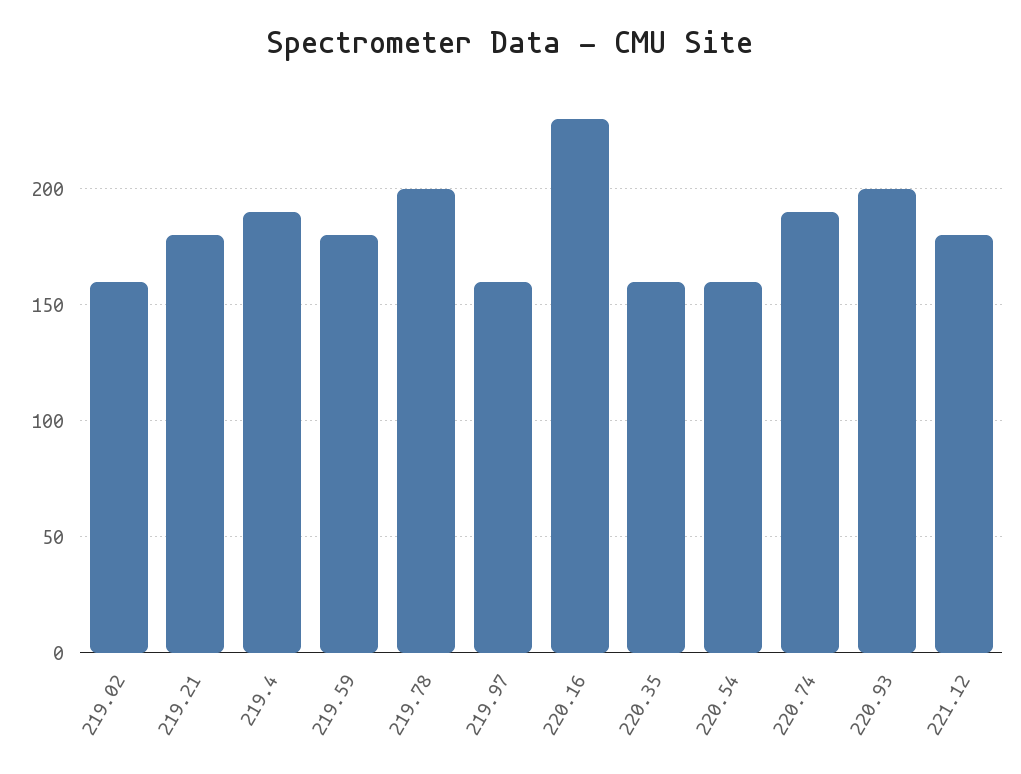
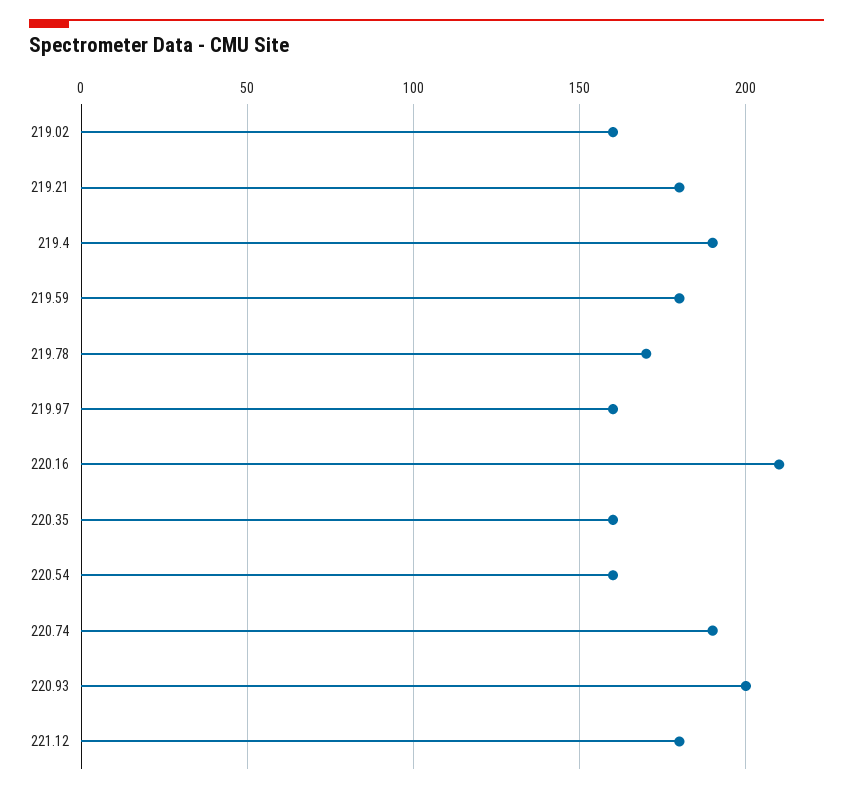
  {
    "219.02": 160,
    "219.21": 180,
    "219.4": 190,
    "219.59": 180,
-   "219.78": 200,
+   "219.78": 170,
    "219.97": 160,
-   "220.16": 230,
+   "220.16": 210,
    "220.35": 160,
    "220.54": 160,
    "220.74": 190,
    "220.93": 200,
    "221.12": 180
  }

